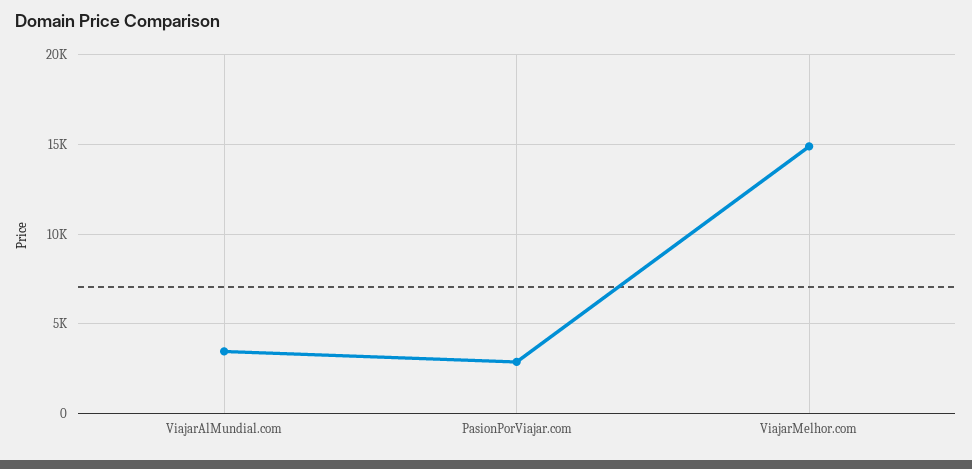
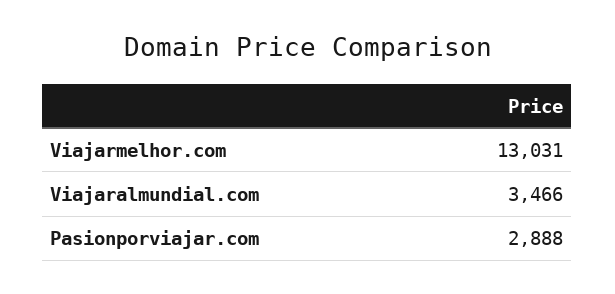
  {
    "ViajarAlMundial.com": 3466,
    "PasionPorViajar.com": 2888,
-   "ViajarMelhor.com": 15000
+   "ViajarMelhor.com": 13031
  }

